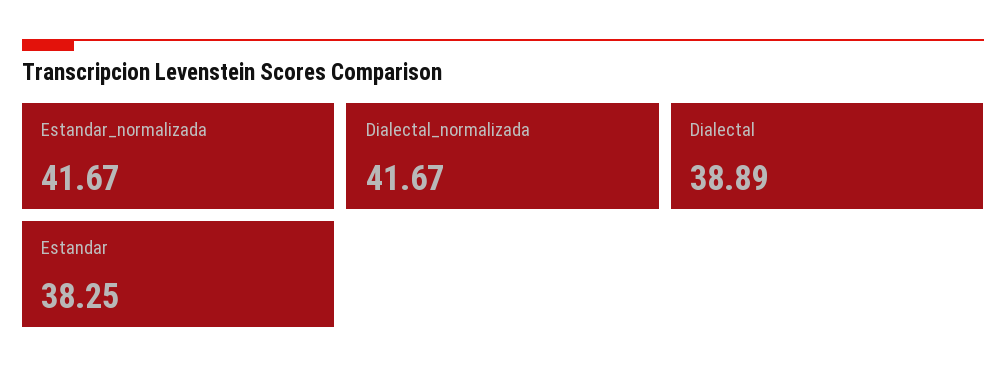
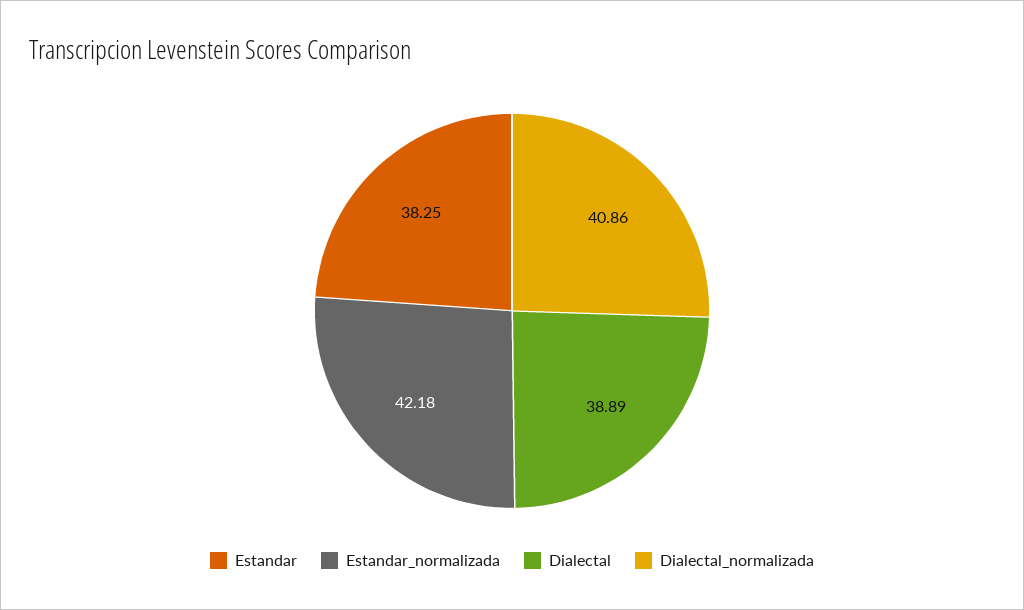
  {
-   "Estandar_normalizada": 41.67,
+   "Estandar_normalizada": 42.18,
-   "Dialectal_normalizada": 41.67,
+   "Dialectal_normalizada": 40.86,
    "Dialectal": 38.89,
    "Estandar": 38.25
  }

